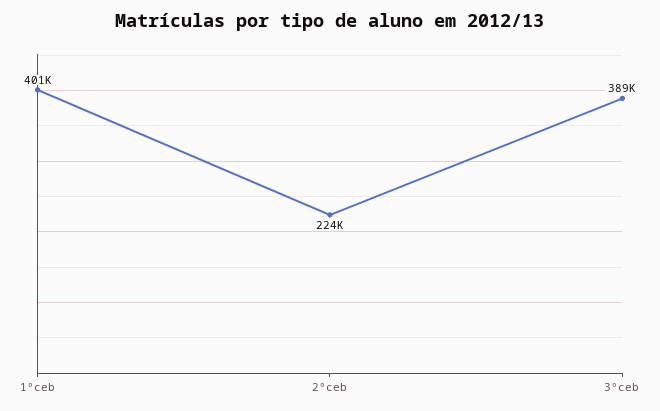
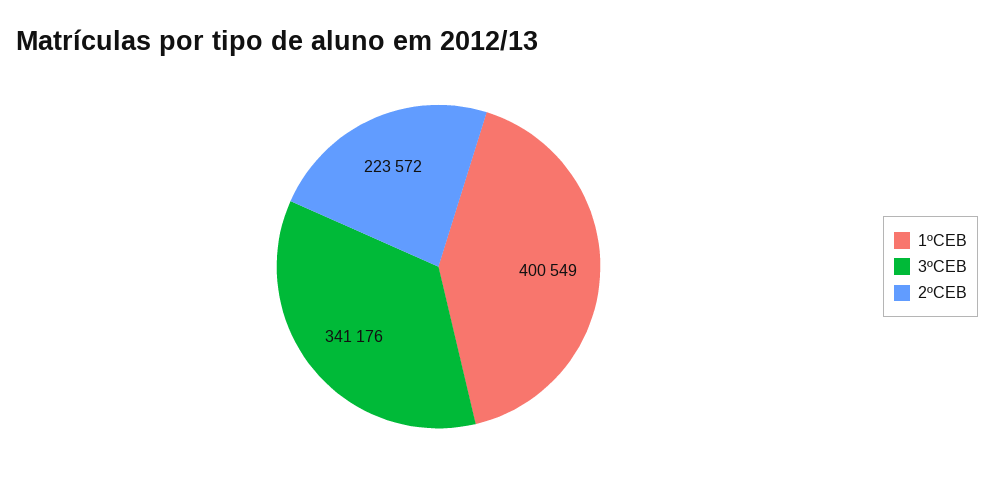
  {
    "1ºceb": 400549,
    "2ºceb": 223572,
-   "3ºceb": 389000
+   "3ºceb": 341176
  }

